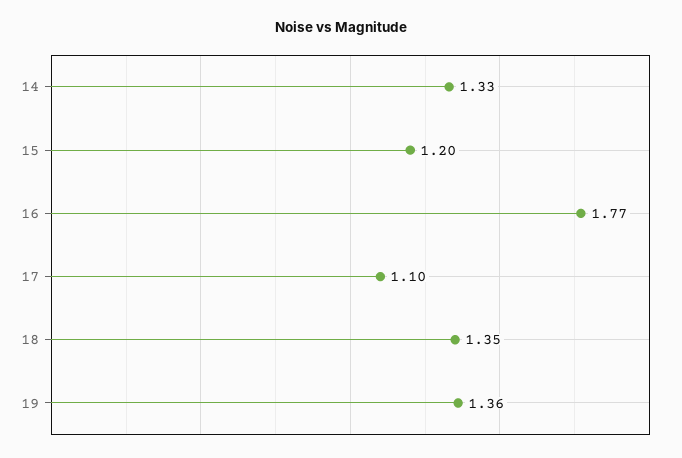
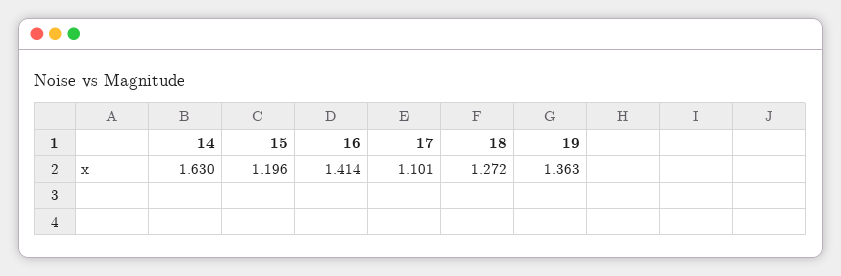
  {
-   "14": 1.33,
+   "14": 1.63,
    "15": 1.196,
-   "16": 1.77,
+   "16": 1.414,
    "17": 1.101,
-   "18": 1.35,
+   "18": 1.272,
    "19": 1.363
  }

